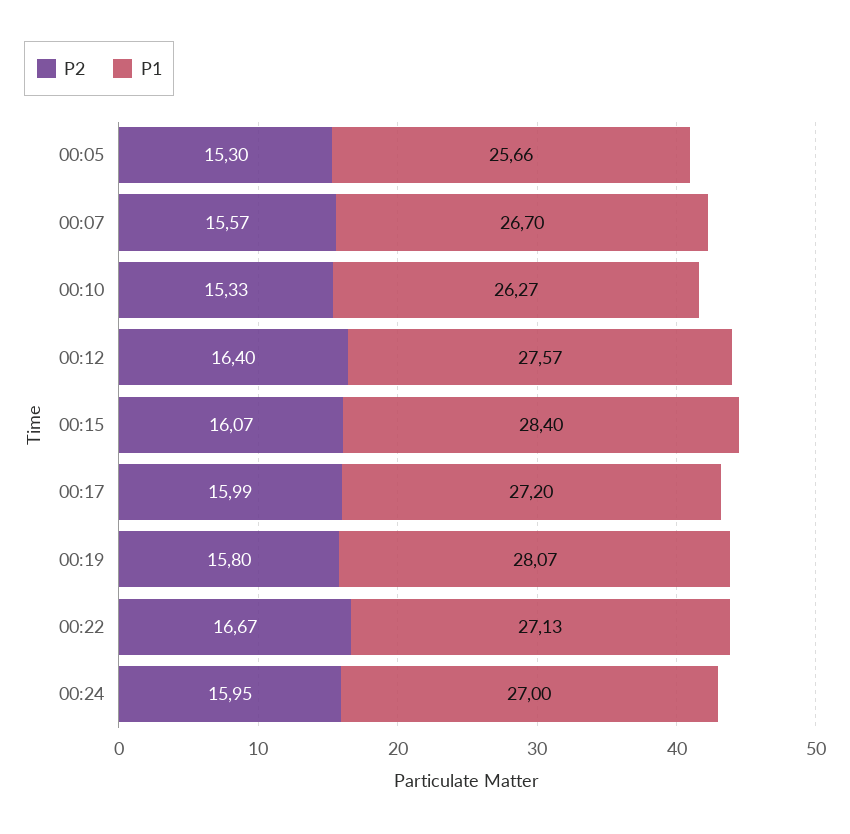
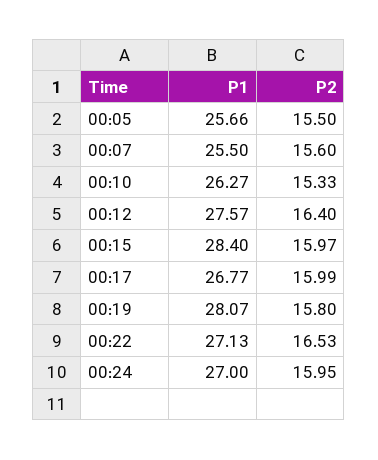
  {
    "P2": {
-     "00:05": 15.3,
+     "00:05": 15.5,
-     "00:07": 15.57,
+     "00:07": 15.6,
      "00:10": 15.33,
      "00:12": 16.4,
-     "00:15": 16.07,
+     "00:15": 15.97,
      "00:17": 15.99,
      "00:19": 15.8,
-     "00:22": 16.67,
+     "00:22": 16.53,
      "00:24": 15.95
    },
    "P1": {
      "00:05": 25.66,
-     "00:07": 26.7,
+     "00:07": 25.5,
      "00:10": 26.27,
      "00:12": 27.57,
      "00:15": 28.4,
-     "00:17": 27.2,
+     "00:17": 26.77,
      "00:19": 28.07,
      "00:22": 27.13,
      "00:24": 27
    }
  }

